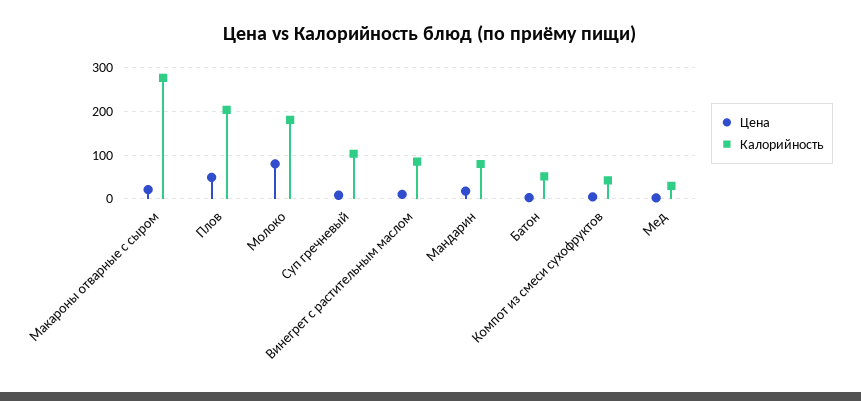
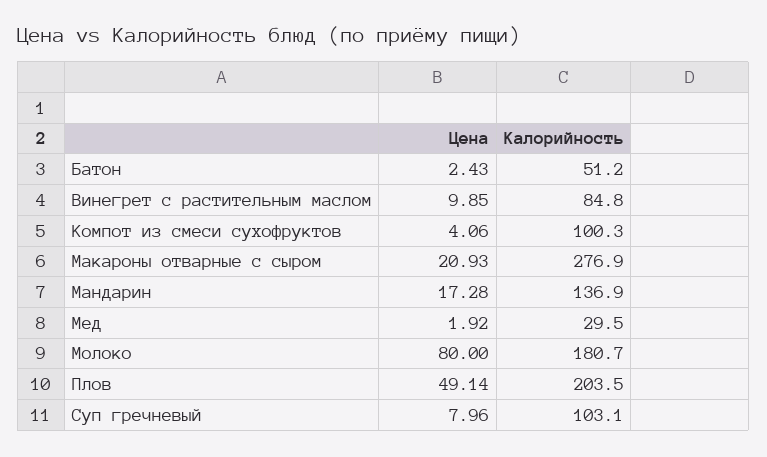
  {
    "Цена": {
      "Макароны отварные с сыром": 20.93,
      "Плов": 49.14,
      "Молоко": 80,
      "Суп гречневый": 7.96,
      "Винегрет с растительным маслом": 9.85,
      "Мандарин": 17.28,
      "Батон": 2.43,
      "Компот из смеси сухофруктов": 4.06,
      "Мед": 1.92
    },
    "Калорийность": {
      "Макароны отварные с сыром": 276.9,
      "Плов": 203.5,
      "Молоко": 180.7,
      "Суп гречневый": 103.1,
      "Винегрет с растительным маслом": 84.8,
-     "Мандарин": 80,
+     "Мандарин": 136.9,
      "Батон": 51.2,
-     "Компот из смеси сухофруктов": 40,
+     "Компот из смеси сухофруктов": 100.3,
      "Мед": 29.5
    }
  }

